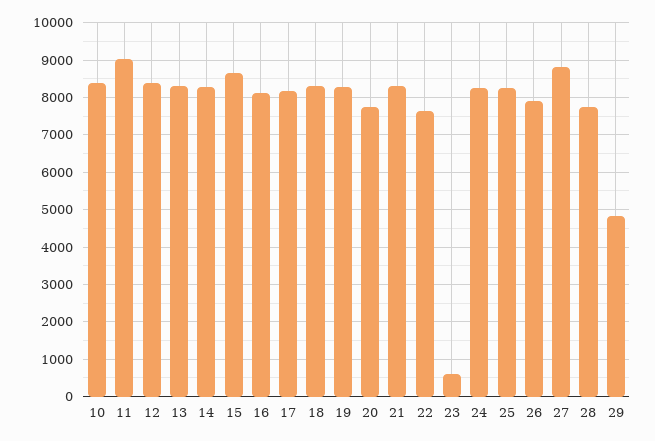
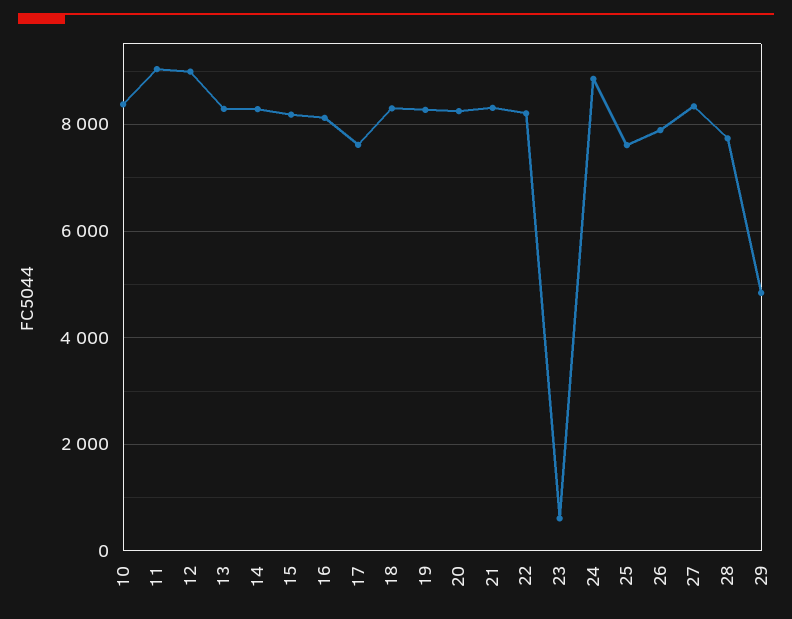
  {
    "10": 8400,
    "11": 9000,
-   "12": 8400,
+   "12": 9000,
    "13": 8200,
    "14": 8200,
-   "15": 8600,
+   "15": 8200,
    "16": 8200,
-   "17": 8200,
+   "17": 7600,
    "18": 8400,
    "19": 8200,
-   "20": 7800,
+   "20": 8200,
    "21": 8400,
-   "22": 7600,
+   "22": 8200,
    "23": 600,
-   "24": 8200,
+   "24": 8800,
-   "25": 8200,
+   "25": 7600,
    "26": 7800,
-   "27": 8800,
+   "27": 8400,
    "28": 7800,
    "29": 4800
  }

